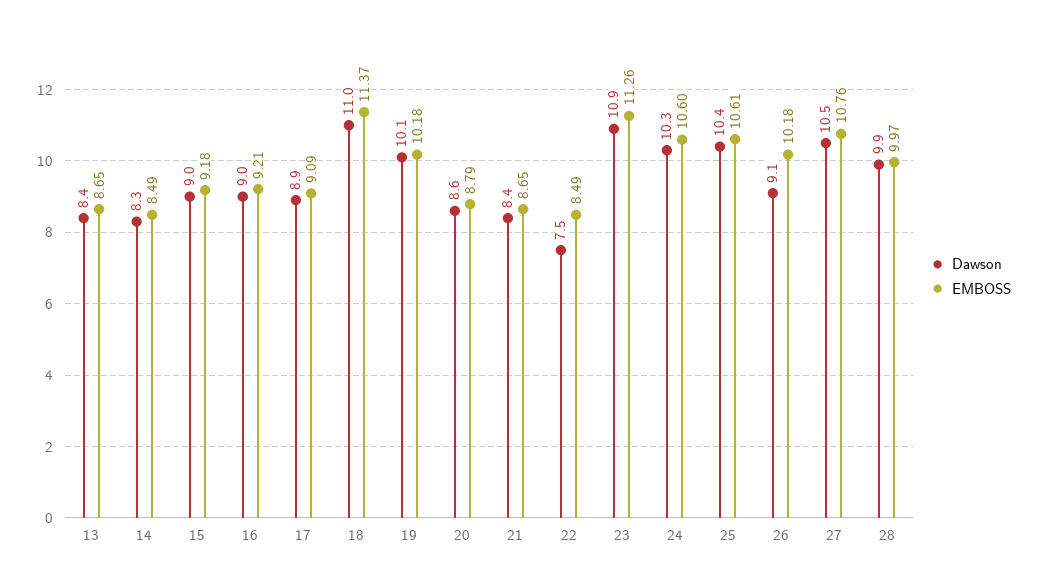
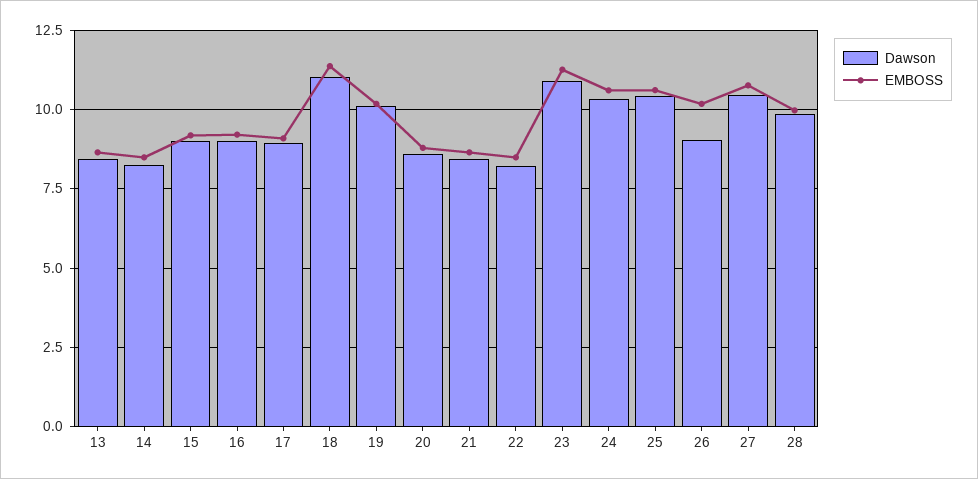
  {
    "Dawson": {
      "13": 8.4,
      "14": 8.3,
      "15": 9,
      "16": 9,
      "17": 8.9,
      "18": 11,
      "19": 10.1,
      "20": 8.6,
      "21": 8.4,
-     "22": 7.5,
+     "22": 8.25,
      "23": 10.9,
      "24": 10.3,
      "25": 10.4,
      "26": 9.1,
      "27": 10.5,
      "28": 9.9
    },
    "EMBOSS": {
      "13": 8.65,
      "14": 8.49,
      "15": 9.18,
      "16": 9.21,
      "17": 9.09,
      "18": 11.37,
      "19": 10.18,
      "20": 8.79,
      "21": 8.65,
      "22": 8.49,
      "23": 11.26,
      "24": 10.6,
      "25": 10.61,
      "26": 10.18,
      "27": 10.76,
      "28": 9.97
    }
  }

